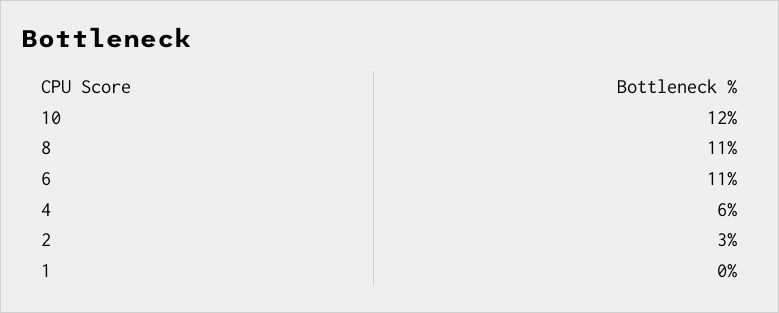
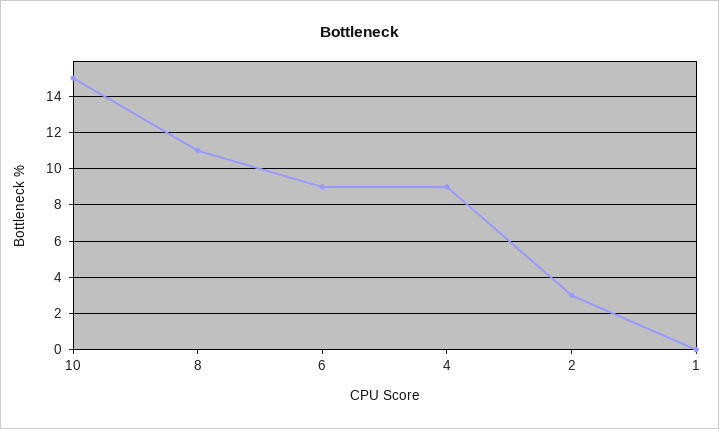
  {
-   "10": 12,
+   "10": 15,
    "8": 11,
-   "6": 11,
+   "6": 9,
-   "4": 6,
+   "4": 9,
    "2": 3,
    "1": 0
  }

